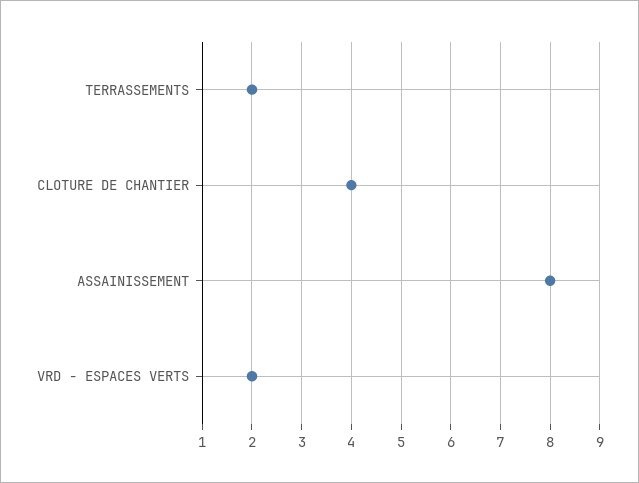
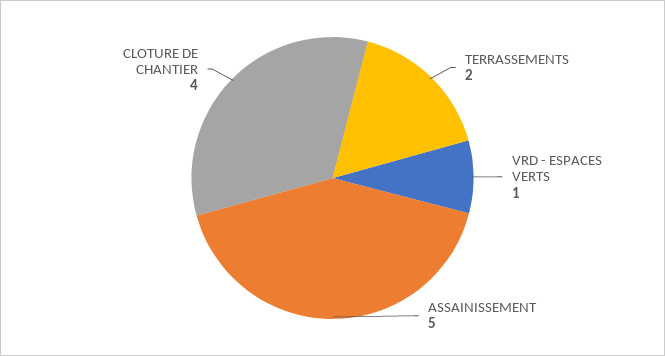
  {
    "TERRASSEMENTS": 2,
    "CLOTURE DE CHANTIER": 4,
-   "ASSAINISSEMENT": 8,
+   "ASSAINISSEMENT": 5,
-   "VRD - ESPACES VERTS": 2
+   "VRD - ESPACES VERTS": 1
  }

